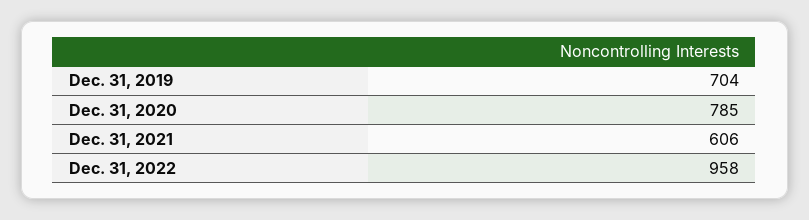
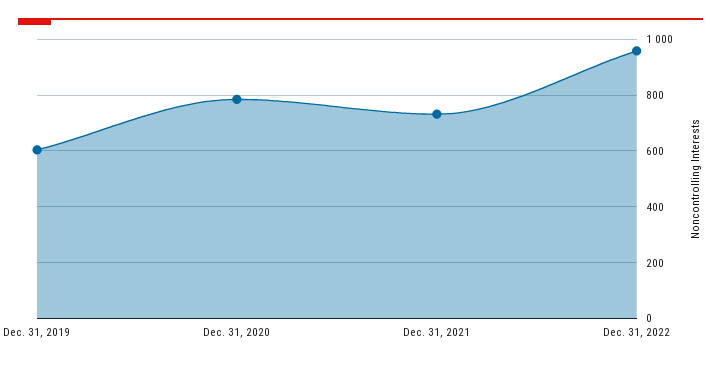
  {
-   "Dec. 31, 2019": 704,
+   "Dec. 31, 2019": 600,
    "Dec. 31, 2020": 785,
-   "Dec. 31, 2021": 606,
+   "Dec. 31, 2021": 725,
    "Dec. 31, 2022": 958
  }

